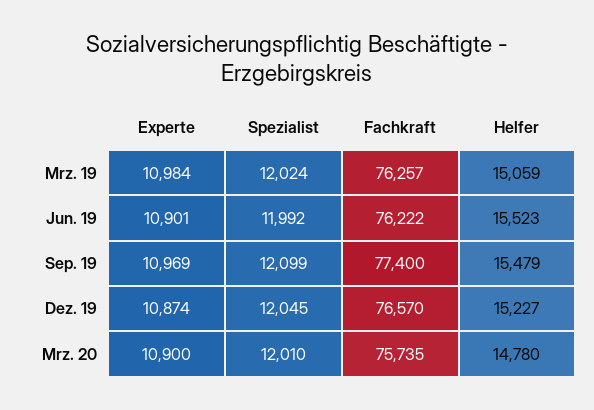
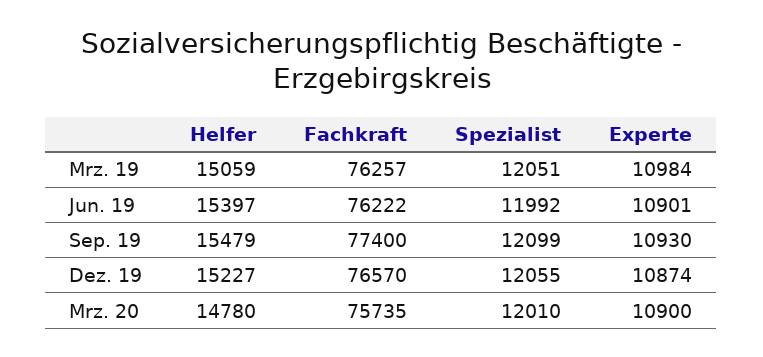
  {
    "Experte": {
      "Mrz. 19": 10984,
      "Jun. 19": 10901,
-     "Sep. 19": 10969,
+     "Sep. 19": 10930,
      "Dez. 19": 10874,
      "Mrz. 20": 10900
    },
    "Spezialist": {
-     "Mrz. 19": 12024,
+     "Mrz. 19": 12051,
      "Jun. 19": 11992,
      "Sep. 19": 12099,
-     "Dez. 19": 12045,
+     "Dez. 19": 12055,
      "Mrz. 20": 12010
    },
    "Fachkraft": {
      "Mrz. 19": 76257,
      "Jun. 19": 76222,
      "Sep. 19": 77400,
      "Dez. 19": 76570,
      "Mrz. 20": 75735
    },
    "Helfer": {
      "Mrz. 19": 15059,
-     "Jun. 19": 15523,
+     "Jun. 19": 15397,
      "Sep. 19": 15479,
      "Dez. 19": 15227,
      "Mrz. 20": 14780
    }
  }

